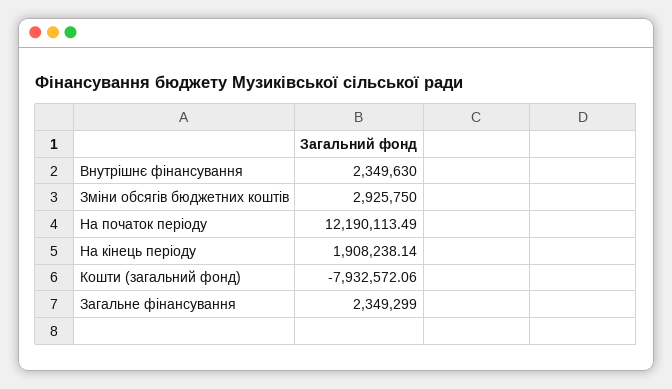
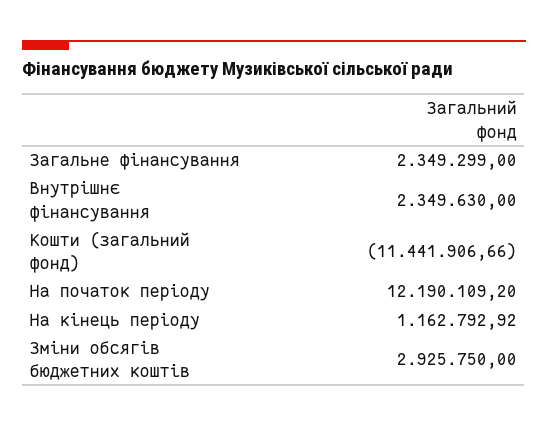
  {
    "Внутрішнє фінансування": 2349630,
    "Зміни обсягів бюджетних коштів": 2925750,
-   "На початок періоду": 12190113.49,
+   "На початок періоду": 12190109.2,
-   "На кінець періоду": 1908238.14,
+   "На кінець періоду": 1162792.92,
-   "Кошти (загальний фонд)": -7932572.06,
+   "Кошти (загальний фонд)": -11441906.66,
    "Загальне фінансування": 2349299
  }

